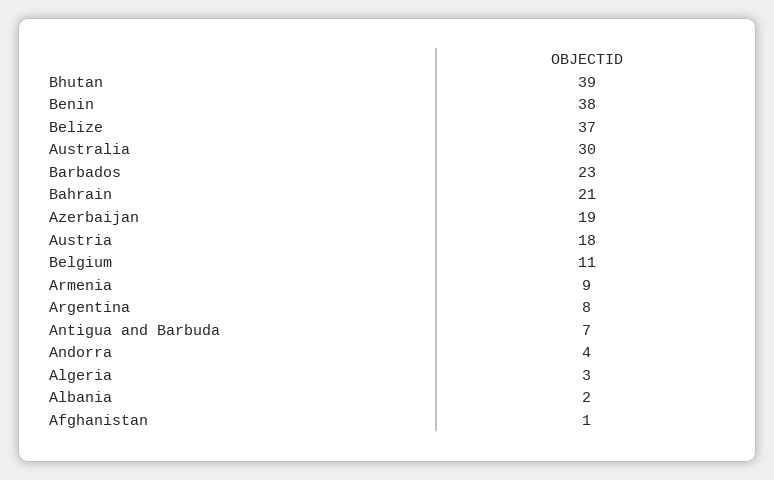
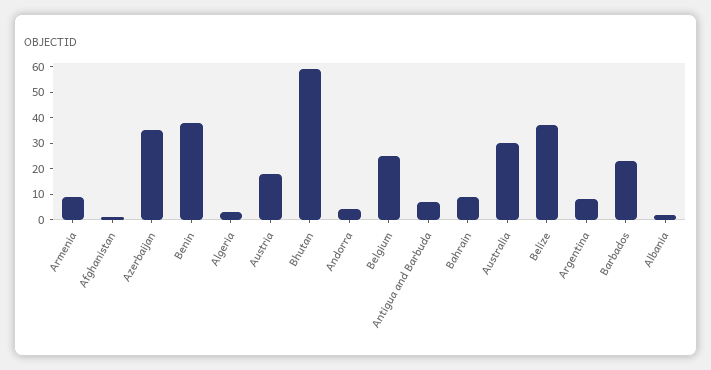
  {
-   "Bhutan": 39,
+   "Bhutan": 60,
    "Benin": 38,
    "Belize": 37,
    "Australia": 30,
    "Barbados": 23,
-   "Bahrain": 21,
+   "Bahrain": 10,
-   "Azerbaijan": 19,
+   "Azerbaijan": 35,
    "Austria": 18,
-   "Belgium": 11,
+   "Belgium": 25,
    "Armenia": 9,
    "Argentina": 8,
    "Antigua and Barbuda": 7,
    "Andorra": 4,
    "Algeria": 3,
    "Albania": 2,
    "Afghanistan": 1
  }

